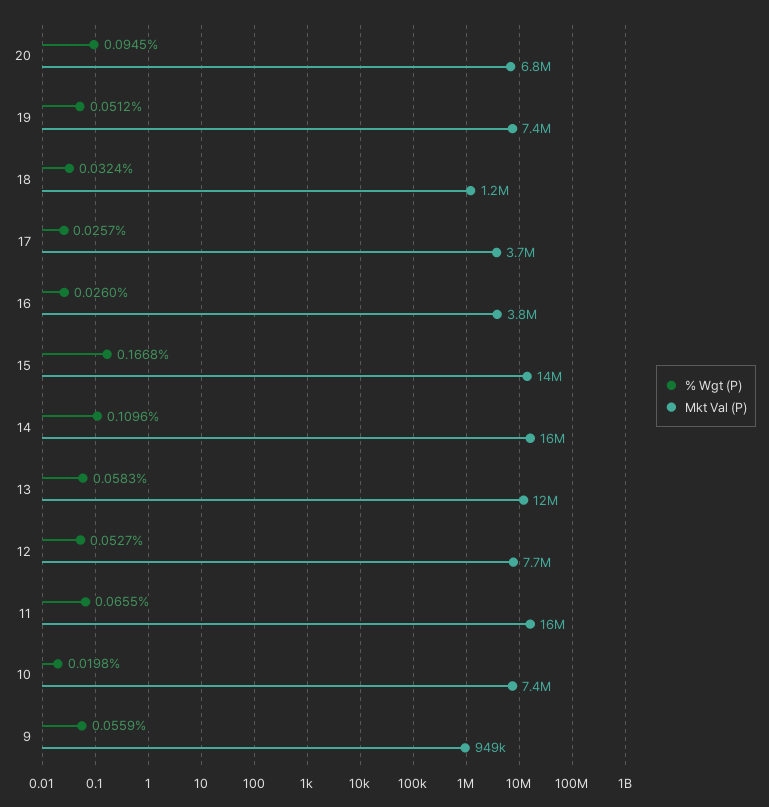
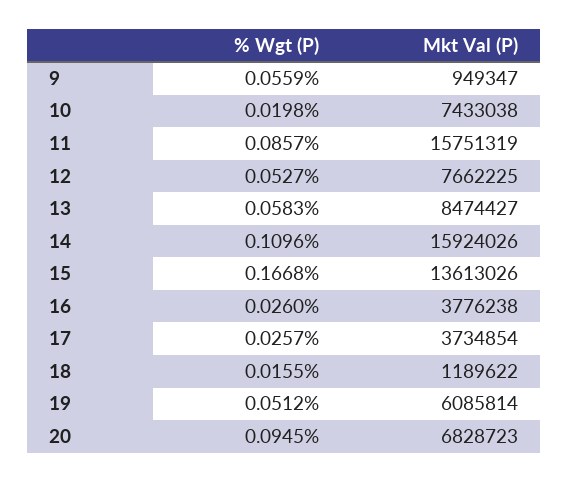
  {
    "% Wgt (P)": {
      "20": 0.0945,
      "19": 0.0512,
-     "18": 0.0324,
+     "18": 0.0155,
      "17": 0.0257,
      "16": 0.026,
      "15": 0.1668,
      "14": 0.1096,
      "13": 0.0583,
      "12": 0.0527,
-     "11": 0.0655,
+     "11": 0.0857,
      "10": 0.0198,
      "9": 0.0559
    },
    "Mkt Val (P)": {
      "20": 6828723,
-     "19": 7400000,
+     "19": 6085814,
      "18": 1189622,
      "17": 3734854,
      "16": 3776238,
      "15": 13613026,
      "14": 15924026,
-     "13": 12000000,
+     "13": 8474427,
      "12": 7662225,
      "11": 15751319,
      "10": 7433038,
      "9": 949347
    }
  }

